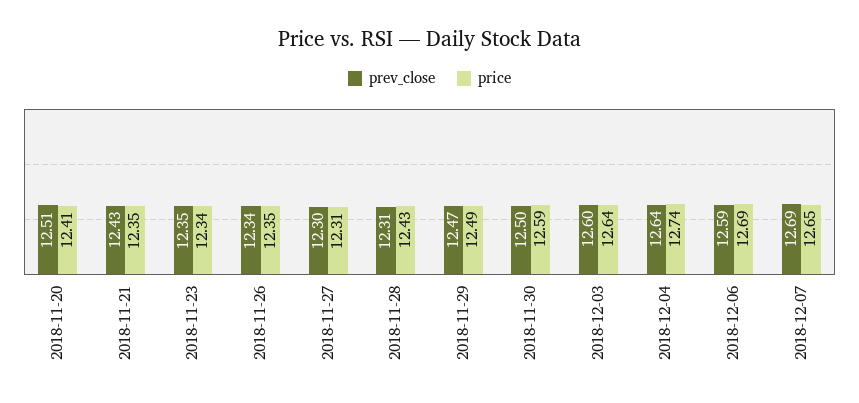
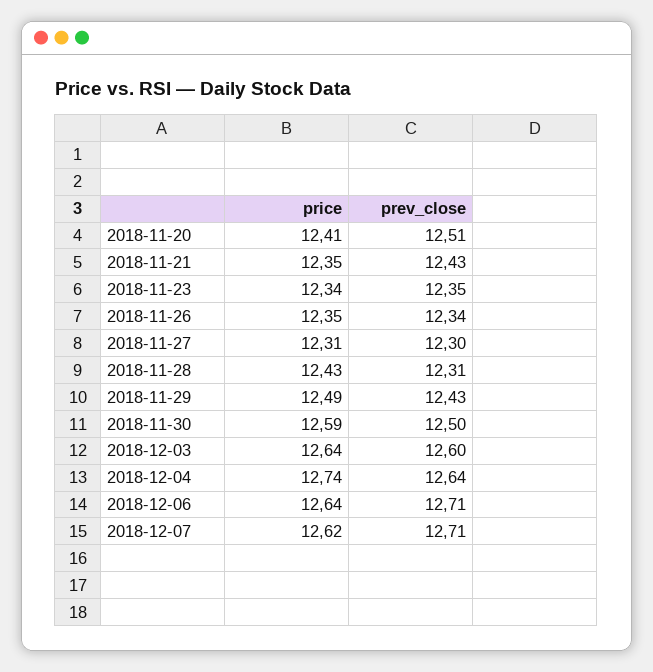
  {
    "prev_close": {
      "2018-11-20": 12.51,
      "2018-11-21": 12.43,
      "2018-11-23": 12.35,
      "2018-11-26": 12.34,
      "2018-11-27": 12.3,
      "2018-11-28": 12.31,
-     "2018-11-29": 12.47,
+     "2018-11-29": 12.43,
      "2018-11-30": 12.5,
      "2018-12-03": 12.6,
      "2018-12-04": 12.64,
-     "2018-12-06": 12.59,
+     "2018-12-06": 12.71,
-     "2018-12-07": 12.69
+     "2018-12-07": 12.71
    },
    "price": {
      "2018-11-20": 12.41,
      "2018-11-21": 12.35,
      "2018-11-23": 12.34,
      "2018-11-26": 12.35,
      "2018-11-27": 12.31,
      "2018-11-28": 12.43,
      "2018-11-29": 12.49,
      "2018-11-30": 12.59,
      "2018-12-03": 12.64,
      "2018-12-04": 12.74,
-     "2018-12-06": 12.69,
+     "2018-12-06": 12.64,
-     "2018-12-07": 12.65
+     "2018-12-07": 12.62
    }
  }

